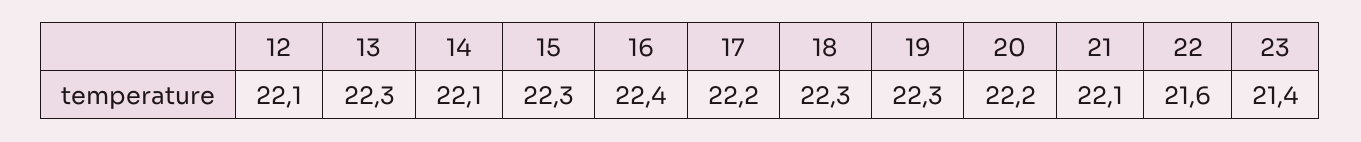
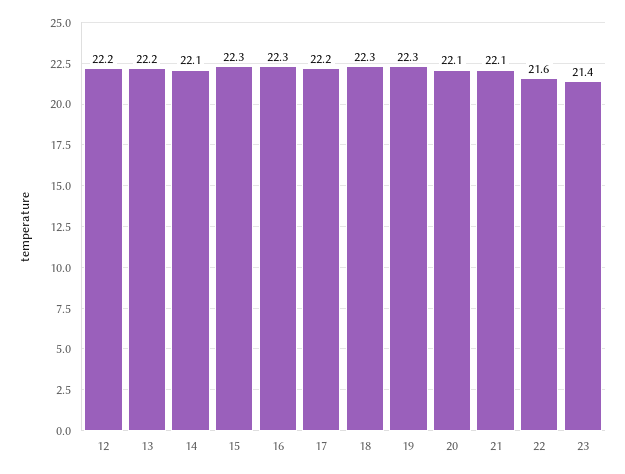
  {
-   "12": 22.1,
+   "12": 22.2,
-   "13": 22.3,
+   "13": 22.2,
    "14": 22.1,
    "15": 22.3,
-   "16": 22.4,
+   "16": 22.3,
    "17": 22.2,
    "18": 22.3,
    "19": 22.3,
-   "20": 22.2,
+   "20": 22.1,
    "21": 22.1,
    "22": 21.6,
    "23": 21.4
  }

